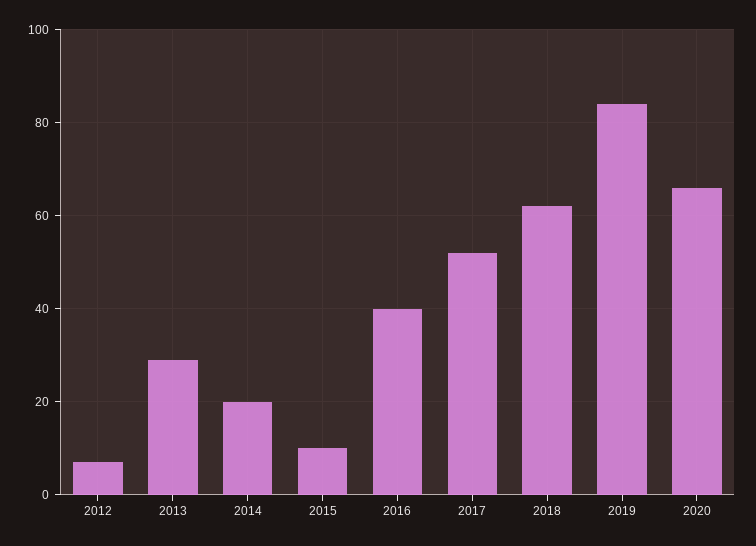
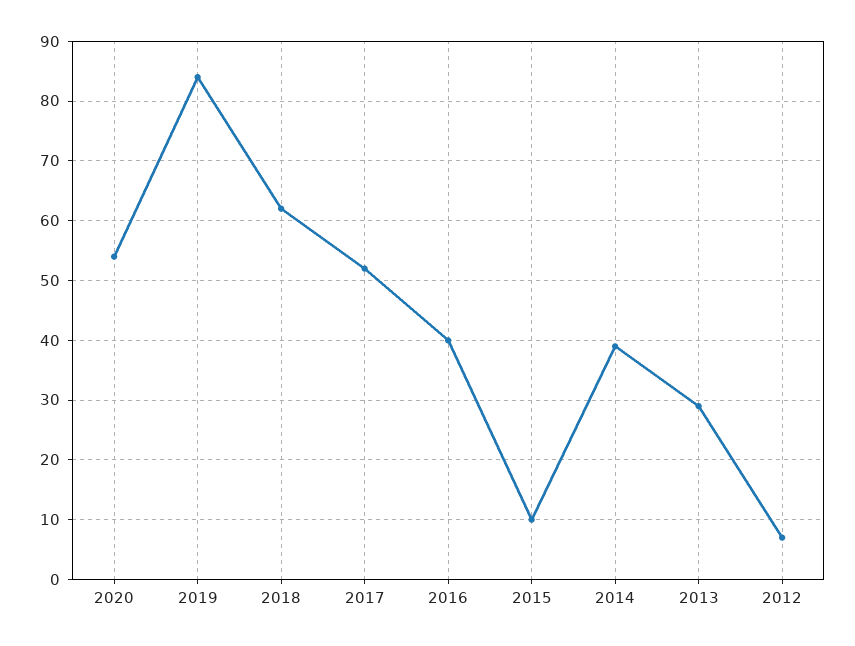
  {
    "2012": 5,
    "2013": 30,
-   "2014": 20,
+   "2014": 40,
    "2015": 10,
    "2016": 40,
    "2017": 50,
    "2018": 60,
    "2019": 85,
-   "2020": 65
+   "2020": 55
  }

